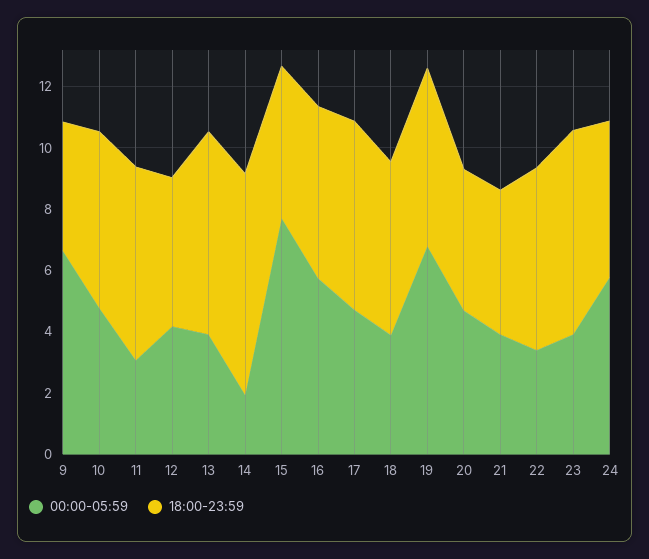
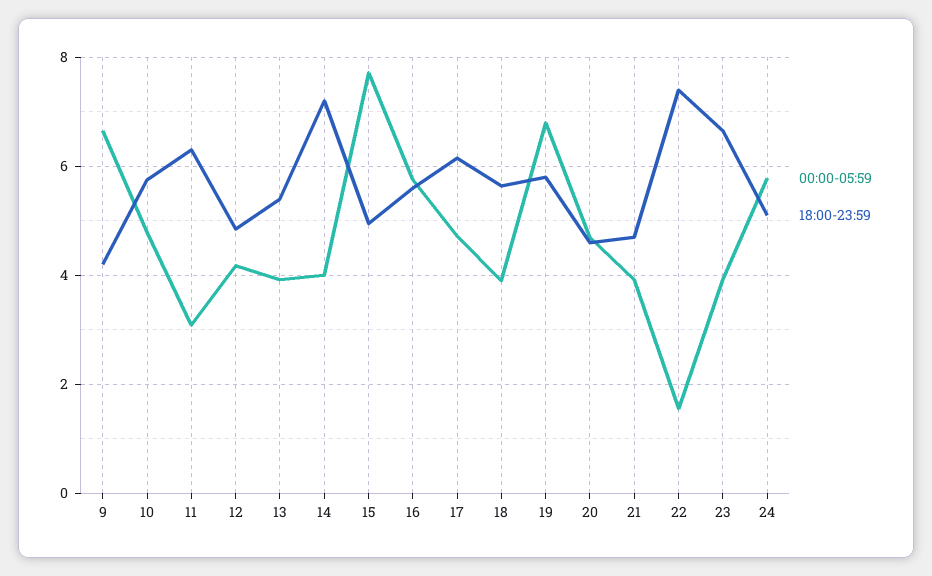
  {
    "00:00-05:59": {
      "9": 6.6,
      "10": 4.8,
      "11": 3,
      "12": 4.2,
      "13": 4,
-     "14": 2,
+     "14": 4,
      "15": 7.8,
      "16": 5.8,
      "17": 4.8,
      "18": 4,
      "19": 6.8,
      "20": 4.8,
      "21": 4,
-     "22": 3.5,
+     "22": 1.6,
      "23": 4,
      "24": 5.8
    },
    "18:00-23:59": {
      "9": 4.2,
      "10": 5.8,
      "11": 6.4,
      "12": 4.8,
-     "13": 6.5,
+     "13": 5.4,
      "14": 7.2,
      "15": 5,
      "16": 5.6,
      "17": 6.2,
      "18": 5.6,
      "19": 5.8,
      "20": 4.6,
      "21": 4.8,
-     "22": 6,
+     "22": 7.4,
      "23": 6.6,
      "24": 5.2
    }
  }

